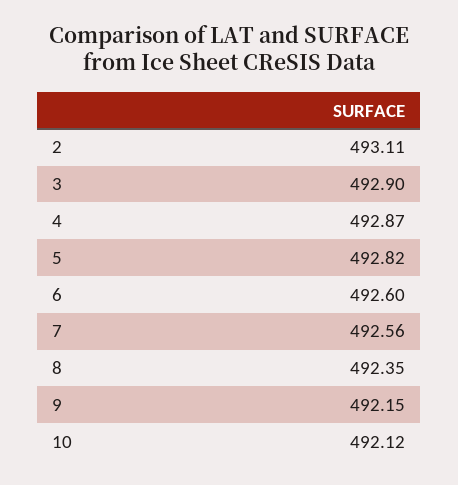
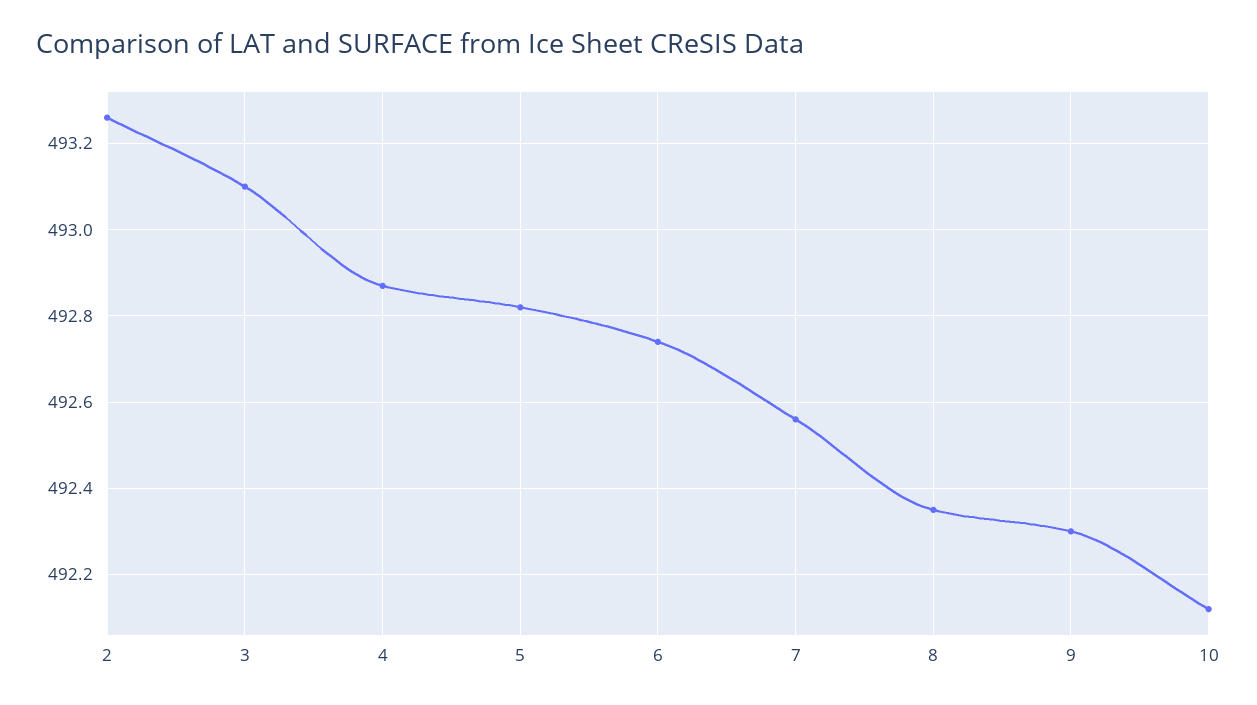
  {
-   "2": 493.11,
+   "2": 493.25,
-   "3": 492.9,
+   "3": 493.1,
    "4": 492.87,
    "5": 492.82,
-   "6": 492.6,
+   "6": 492.75,
    "7": 492.56,
    "8": 492.35,
-   "9": 492.15,
+   "9": 492.3,
    "10": 492.12
  }

